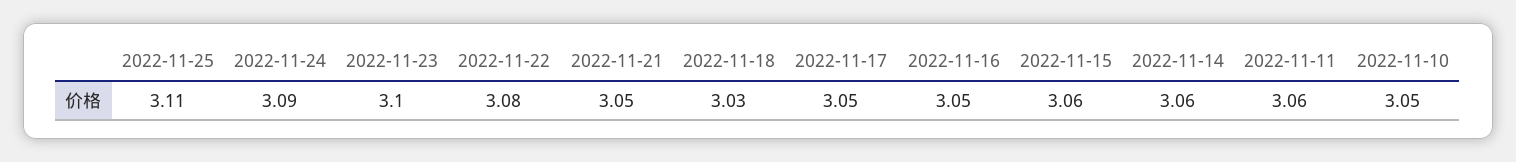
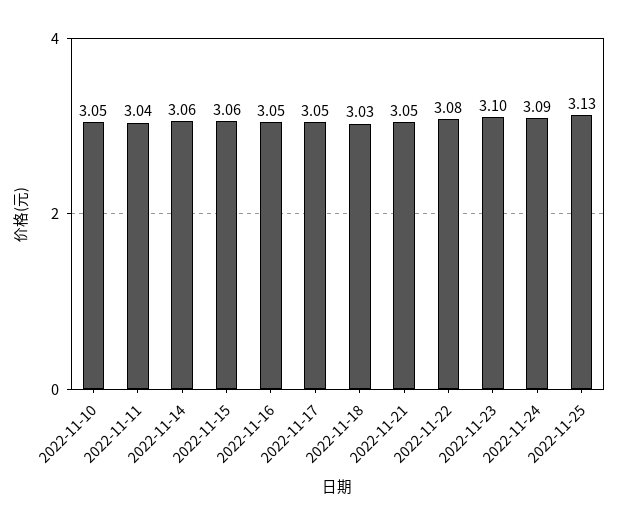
  {
-   "2022-11-25": 3.11,
+   "2022-11-25": 3.13,
    "2022-11-24": 3.09,
    "2022-11-23": 3.1,
    "2022-11-22": 3.08,
    "2022-11-21": 3.05,
    "2022-11-18": 3.03,
    "2022-11-17": 3.05,
    "2022-11-16": 3.05,
    "2022-11-15": 3.06,
    "2022-11-14": 3.06,
-   "2022-11-11": 3.06,
+   "2022-11-11": 3.04,
    "2022-11-10": 3.05
  }

